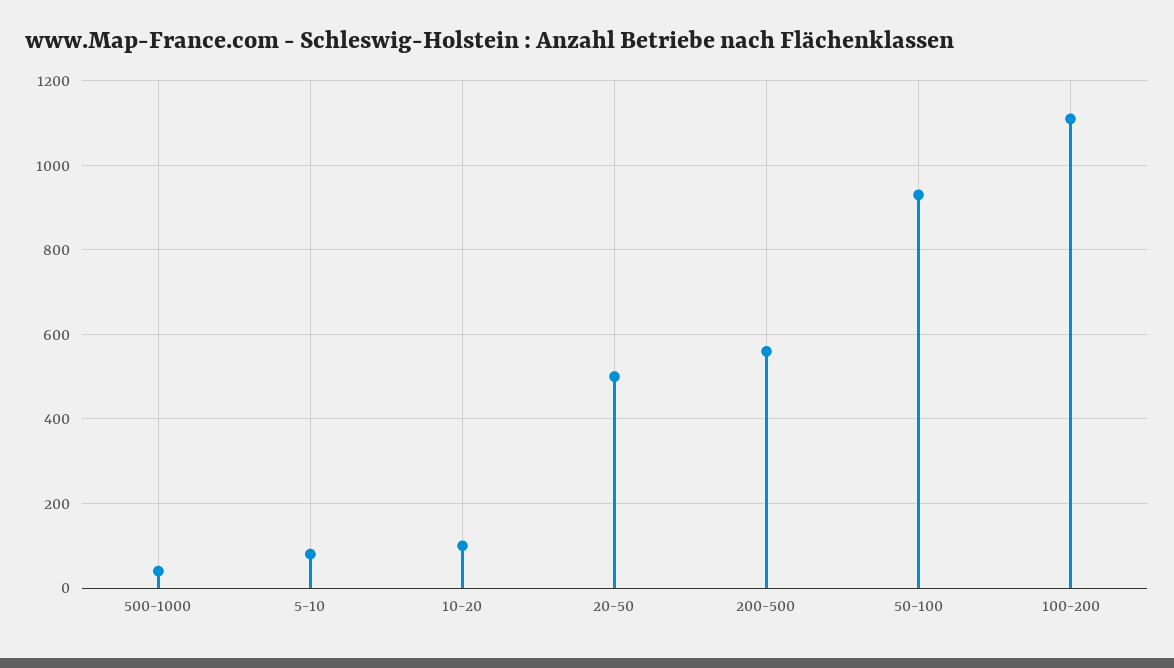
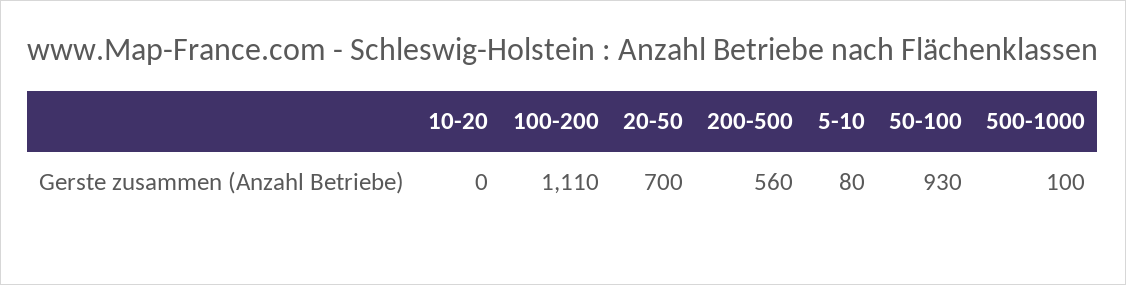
  {
-   "500-1000": 40,
+   "500-1000": 100,
    "5-10": 80,
-   "10-20": 100,
+   "10-20": 0,
-   "20-50": 500,
+   "20-50": 700,
    "200-500": 560,
    "50-100": 930,
    "100-200": 1110
  }

